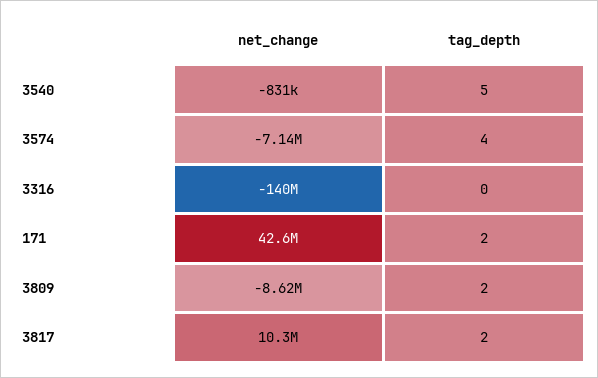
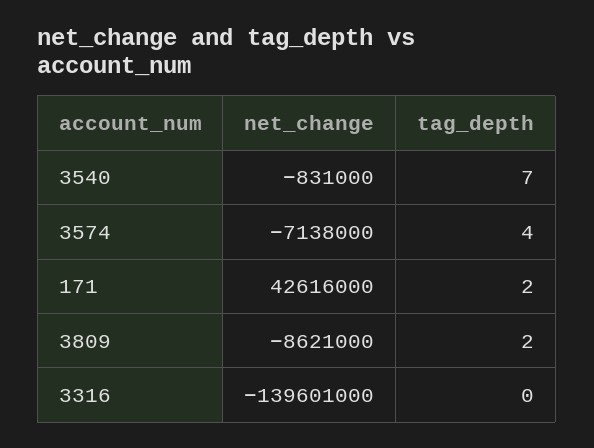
  {
    "net_change": {
      "3540": -831000,
      "3574": -7138000,
      "3316": -139601000,
      "171": 42616000,
-     "3809": -8621000,
+     "3809": -8621000
-     "3817": 10300000
    },
    "tag_depth": {
-     "3540": 5,
+     "3540": 7,
      "3574": 4,
      "3316": 0,
      "171": 2,
-     "3809": 2,
+     "3809": 2
-     "3817": 2
    }
  }

